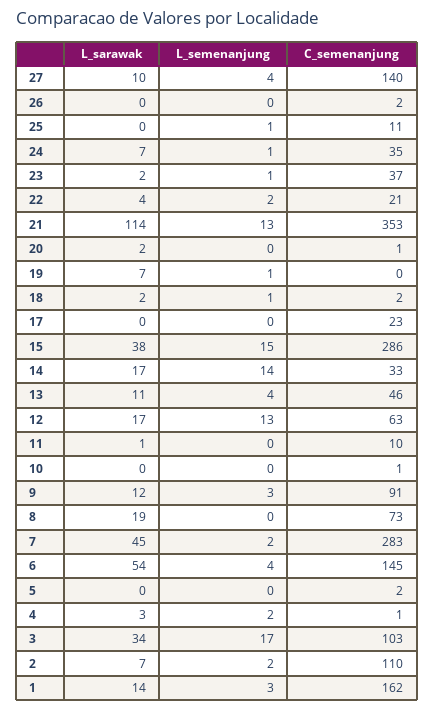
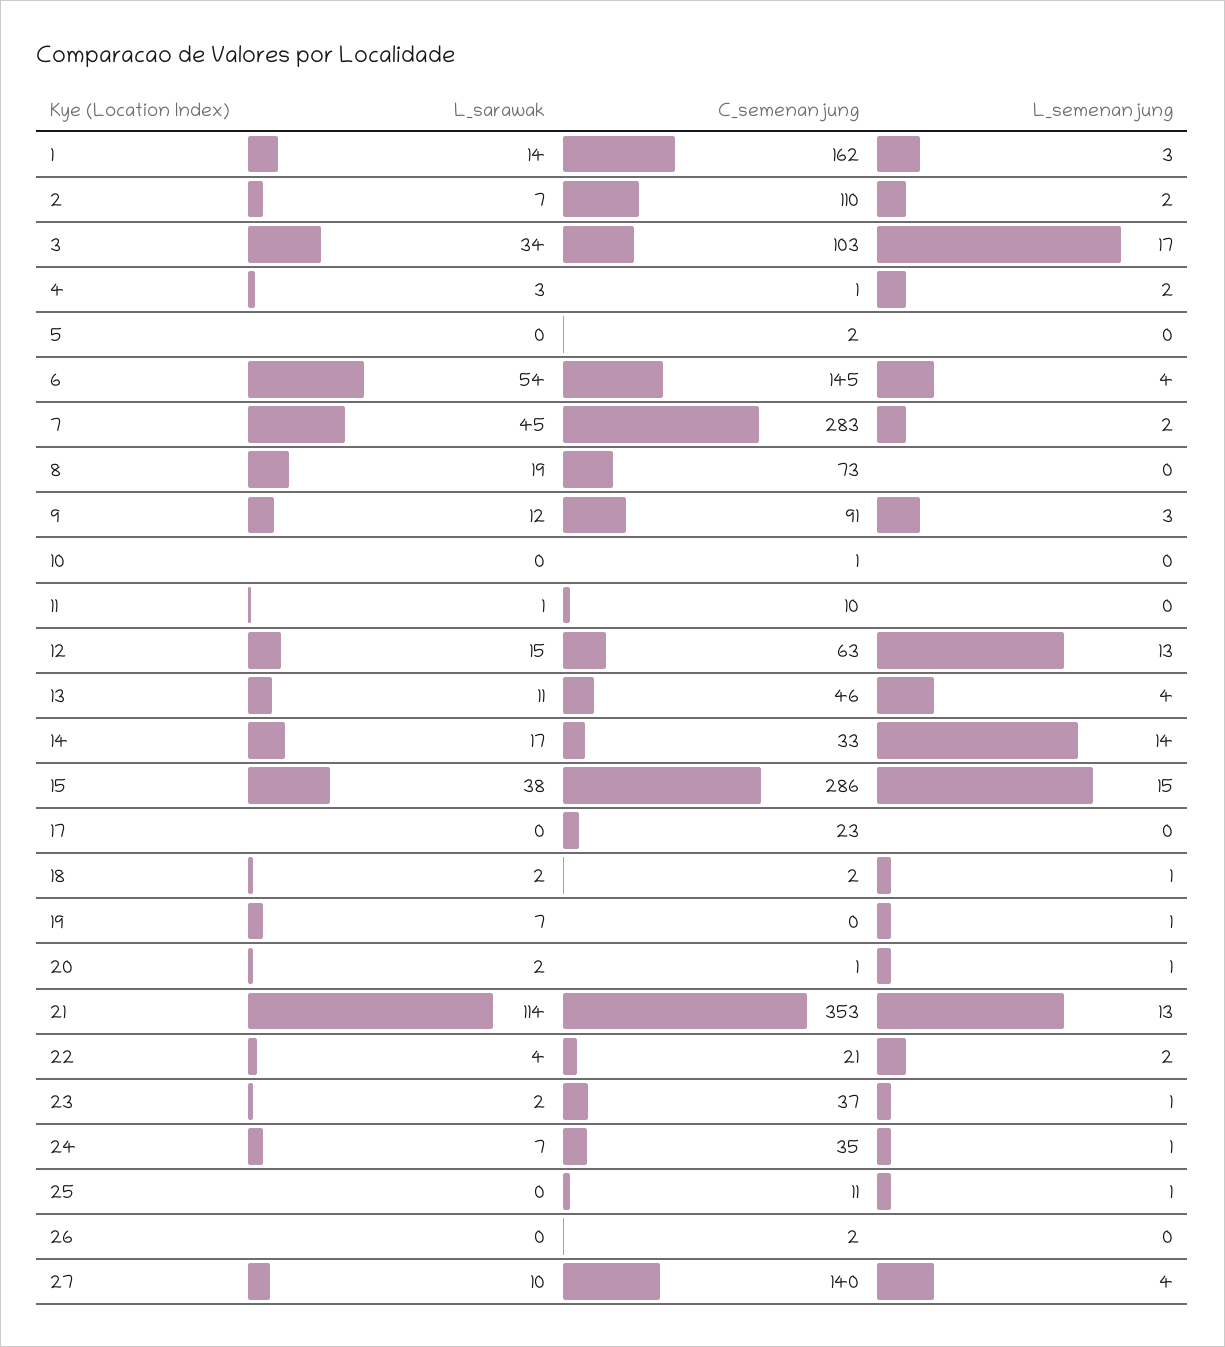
  {
    "L_sarawak": {
      "27": 10,
      "26": 0,
      "25": 0,
      "24": 7,
      "23": 2,
      "22": 4,
      "21": 114,
      "20": 2,
      "19": 7,
      "18": 2,
      "17": 0,
      "15": 38,
      "14": 17,
      "13": 11,
-     "12": 17,
+     "12": 15,
      "11": 1,
      "10": 0,
      "9": 12,
      "8": 19,
      "7": 45,
      "6": 54,
      "5": 0,
      "4": 3,
      "3": 34,
      "2": 7,
      "1": 14
    },
    "L_semenanjung": {
      "27": 4,
      "26": 0,
      "25": 1,
      "24": 1,
      "23": 1,
      "22": 2,
      "21": 13,
-     "20": 0,
+     "20": 1,
      "19": 1,
      "18": 1,
      "17": 0,
      "15": 15,
      "14": 14,
      "13": 4,
      "12": 13,
      "11": 0,
      "10": 0,
      "9": 3,
      "8": 0,
      "7": 2,
      "6": 4,
      "5": 0,
      "4": 2,
      "3": 17,
      "2": 2,
      "1": 3
    },
    "C_semenanjung": {
      "27": 140,
      "26": 2,
      "25": 11,
      "24": 35,
      "23": 37,
      "22": 21,
      "21": 353,
      "20": 1,
      "19": 0,
      "18": 2,
      "17": 23,
      "15": 286,
      "14": 33,
      "13": 46,
      "12": 63,
      "11": 10,
      "10": 1,
      "9": 91,
      "8": 73,
      "7": 283,
      "6": 145,
      "5": 2,
      "4": 1,
      "3": 103,
      "2": 110,
      "1": 162
    }
  }

